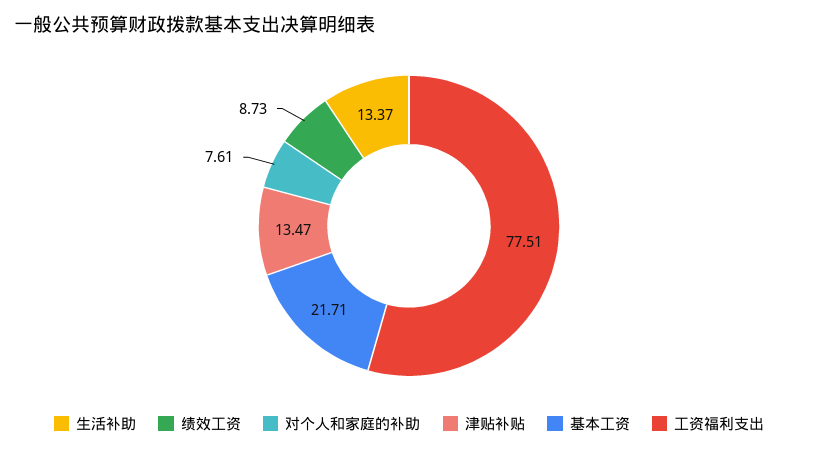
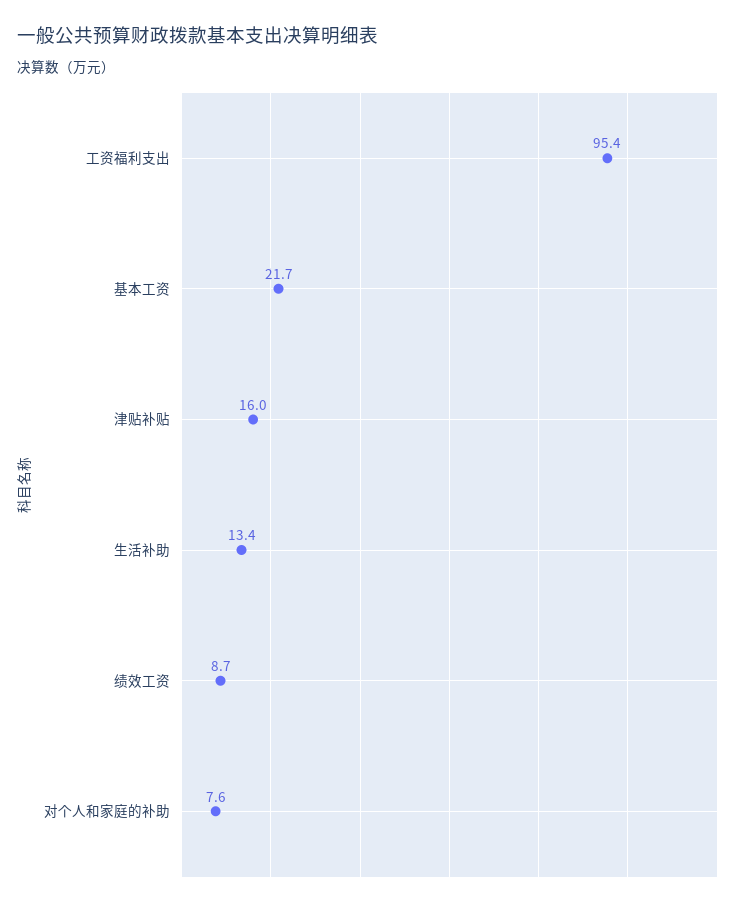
  {
    "生活补助": 13.37,
    "绩效工资": 8.73,
    "对个人和家庭的补助": 7.61,
-   "津贴补贴": 13.47,
+   "津贴补贴": 16,
    "基本工资": 21.71,
-   "工资福利支出": 77.51
+   "工资福利支出": 95.4
  }

